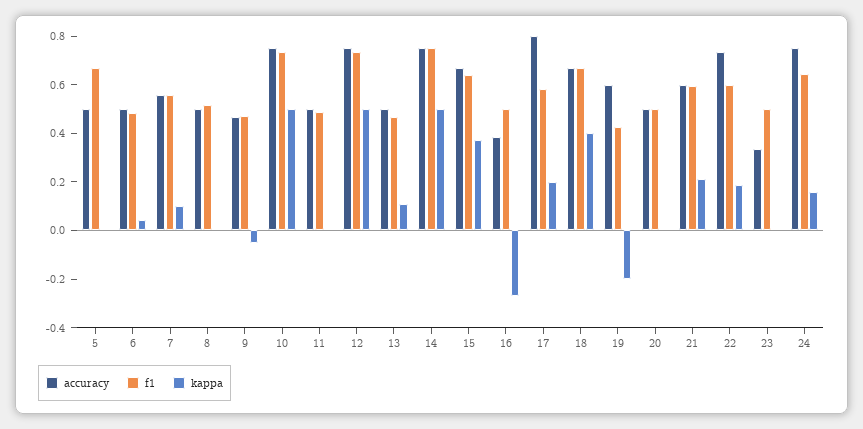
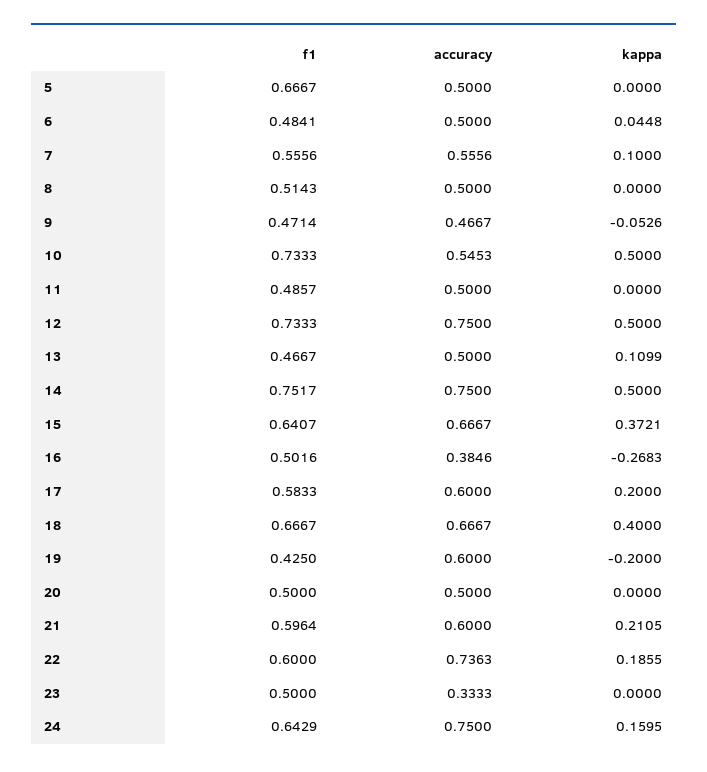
  {
    "accuracy": {
      "5": 0.5,
      "6": 0.5,
      "7": 0.5556,
      "8": 0.5,
      "9": 0.4667,
-     "10": 0.75,
+     "10": 0.5453,
      "11": 0.5,
      "12": 0.75,
      "13": 0.5,
      "14": 0.75,
      "15": 0.6667,
      "16": 0.3846,
-     "17": 0.8,
+     "17": 0.6,
      "18": 0.6667,
      "19": 0.6,
      "20": 0.5,
      "21": 0.6,
      "22": 0.7363,
      "23": 0.3333,
      "24": 0.75
    },
    "f1": {
      "5": 0.6667,
      "6": 0.4841,
      "7": 0.5556,
      "8": 0.5143,
      "9": 0.4714,
      "10": 0.7333,
      "11": 0.4857,
      "12": 0.7333,
      "13": 0.4667,
      "14": 0.7517,
      "15": 0.6407,
      "16": 0.5016,
      "17": 0.5833,
      "18": 0.6667,
      "19": 0.425,
      "20": 0.5,
      "21": 0.5964,
      "22": 0.6,
      "23": 0.5,
      "24": 0.6429
    },
    "kappa": {
      "5": 0,
      "6": 0.0448,
      "7": 0.1,
      "8": 0,
      "9": -0.0526,
      "10": 0.5,
      "11": 0,
      "12": 0.5,
      "13": 0.1099,
      "14": 0.5,
      "15": 0.3721,
      "16": -0.2683,
      "17": 0.2,
      "18": 0.4,
      "19": -0.2,
      "20": 0,
      "21": 0.2105,
      "22": 0.1855,
      "23": 0,
      "24": 0.1595
    }
  }

